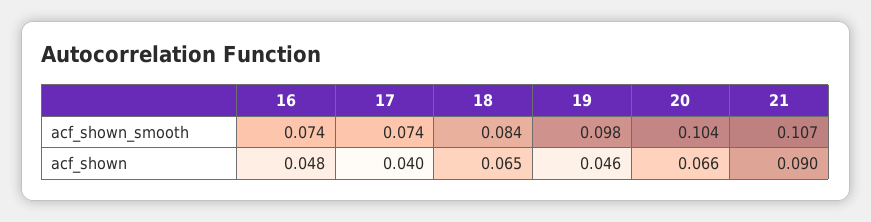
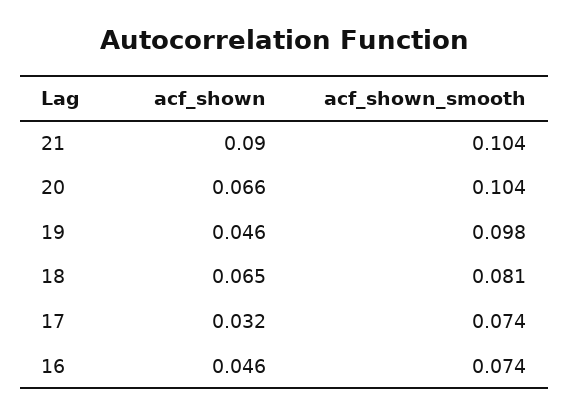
  {
    "16": {
      "acf_shown_smooth": 0.074,
-     "acf_shown": 0.048
+     "acf_shown": 0.046
    },
    "17": {
      "acf_shown_smooth": 0.074,
-     "acf_shown": 0.04
+     "acf_shown": 0.032
    },
    "18": {
-     "acf_shown_smooth": 0.084,
+     "acf_shown_smooth": 0.081,
      "acf_shown": 0.065
    },
    "19": {
      "acf_shown_smooth": 0.098,
      "acf_shown": 0.046
    },
    "20": {
      "acf_shown_smooth": 0.104,
      "acf_shown": 0.066
    },
    "21": {
-     "acf_shown_smooth": 0.107,
+     "acf_shown_smooth": 0.104,
      "acf_shown": 0.09
    }
  }

